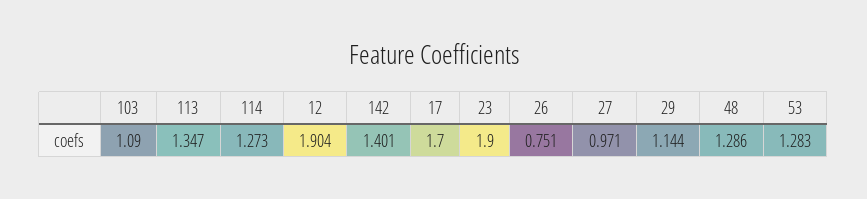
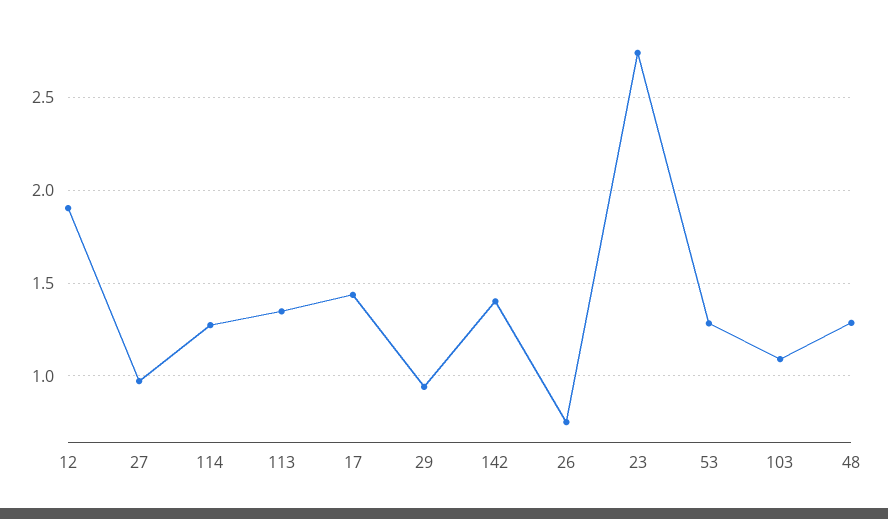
  {
    "103": 1.09,
    "113": 1.347,
    "114": 1.273,
    "12": 1.904,
    "142": 1.401,
-   "17": 1.7,
+   "17": 1.45,
-   "23": 1.9,
+   "23": 2.75,
    "26": 0.751,
    "27": 0.971,
-   "29": 1.144,
+   "29": 0.95,
    "48": 1.286,
    "53": 1.283
  }

